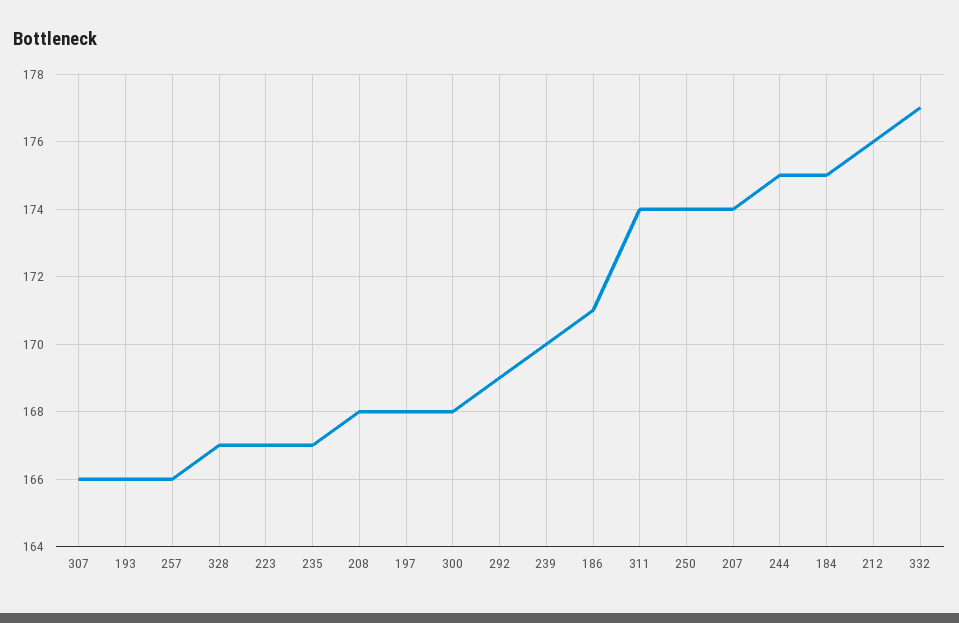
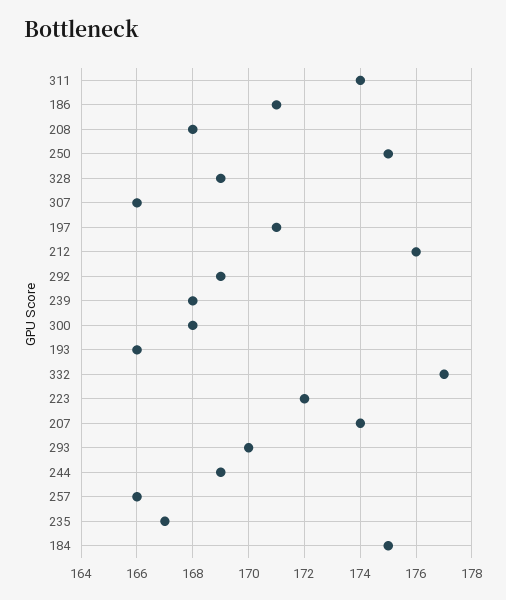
  {
    "307": 166,
    "193": 166,
    "257": 166,
-   "328": 167,
+   "328": 169,
-   "223": 167,
+   "223": 172,
    "235": 167,
    "208": 168,
-   "197": 168,
+   "197": 171,
    "300": 168,
    "292": 169,
-   "239": 170,
+   "239": 168,
    "186": 171,
    "311": 174,
-   "250": 174,
+   "250": 175,
    "207": 174,
-   "244": 175,
+   "244": 169,
    "184": 175,
    "212": 176,
-   "332": 177
+   "332": 177,
+   "293": 170
  }

